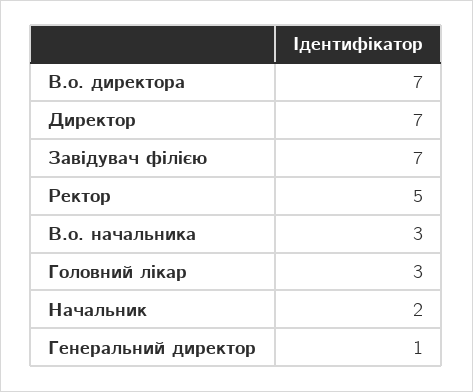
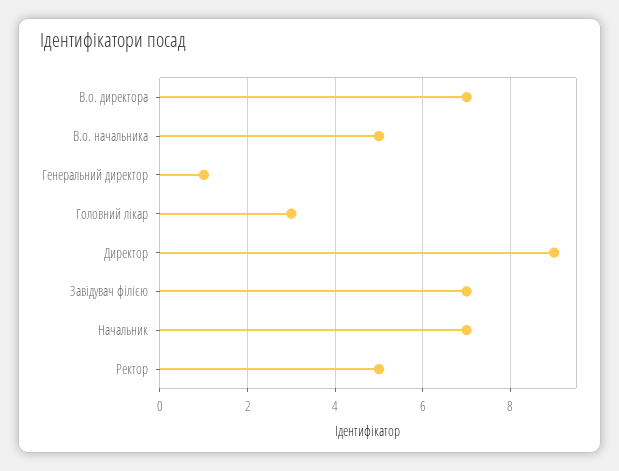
  {
    "В.о. директора": 7,
-   "Директор": 7,
+   "Директор": 9,
    "Завідувач філією": 7,
    "Ректор": 5,
-   "В.о. начальника": 3,
+   "В.о. начальника": 5,
    "Головний лікар": 3,
-   "Начальник": 2,
+   "Начальник": 7,
    "Генеральний директор": 1
  }

